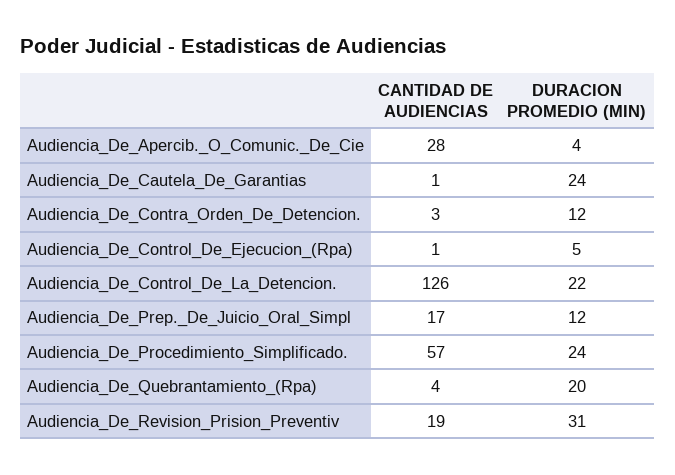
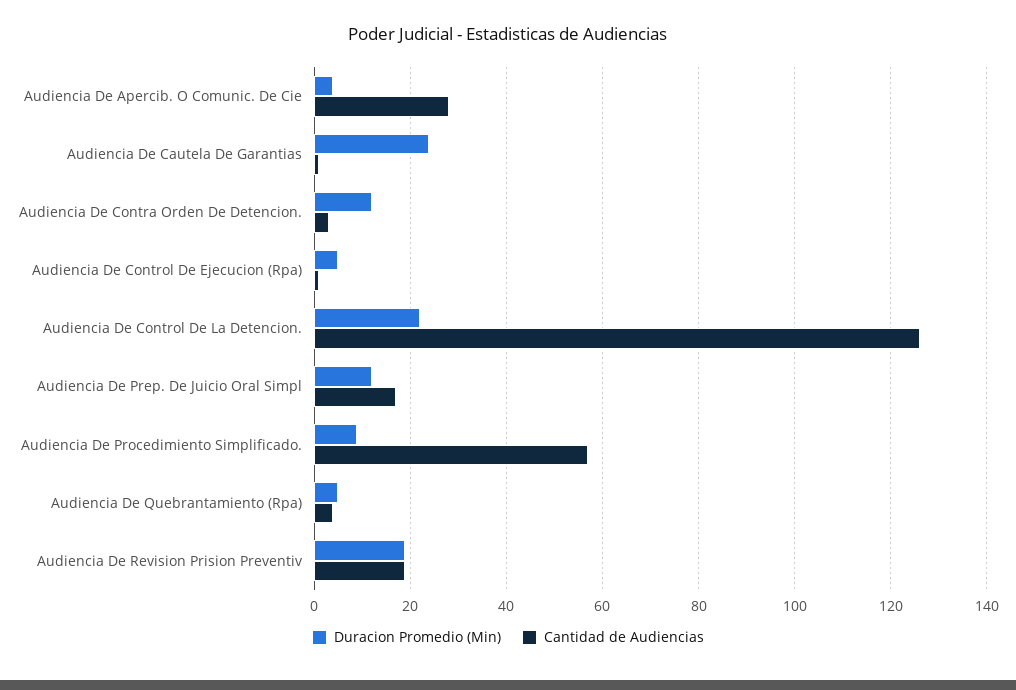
  {
    "CANTIDAD DE AUDIENCIAS": {
      "Audiencia_De_Apercib._O_Comunic._De_Cie": 28,
      "Audiencia_De_Cautela_De_Garantias": 1,
      "Audiencia_De_Contra_Orden_De_Detencion.": 3,
      "Audiencia_De_Control_De_Ejecucion_(Rpa)": 1,
      "Audiencia_De_Control_De_La_Detencion.": 126,
      "Audiencia_De_Prep._De_Juicio_Oral_Simpl": 17,
      "Audiencia_De_Procedimiento_Simplificado.": 57,
      "Audiencia_De_Quebrantamiento_(Rpa)": 4,
      "Audiencia_De_Revision_Prision_Preventiv": 19
    },
    "DURACION PROMEDIO (MIN)": {
      "Audiencia_De_Apercib._O_Comunic._De_Cie": 4,
      "Audiencia_De_Cautela_De_Garantias": 24,
      "Audiencia_De_Contra_Orden_De_Detencion.": 12,
      "Audiencia_De_Control_De_Ejecucion_(Rpa)": 5,
      "Audiencia_De_Control_De_La_Detencion.": 22,
      "Audiencia_De_Prep._De_Juicio_Oral_Simpl": 12,
-     "Audiencia_De_Procedimiento_Simplificado.": 24,
+     "Audiencia_De_Procedimiento_Simplificado.": 10,
-     "Audiencia_De_Quebrantamiento_(Rpa)": 20,
+     "Audiencia_De_Quebrantamiento_(Rpa)": 5,
-     "Audiencia_De_Revision_Prision_Preventiv": 31
+     "Audiencia_De_Revision_Prision_Preventiv": 20
    }
  }

